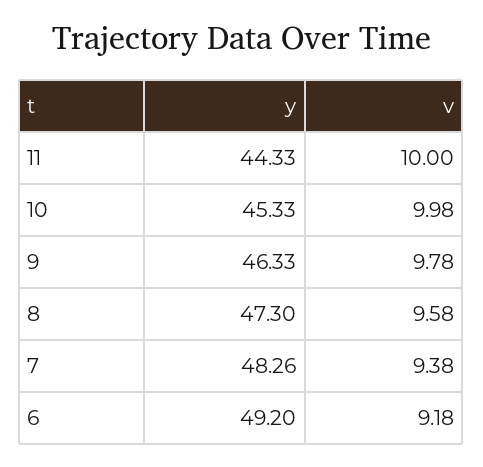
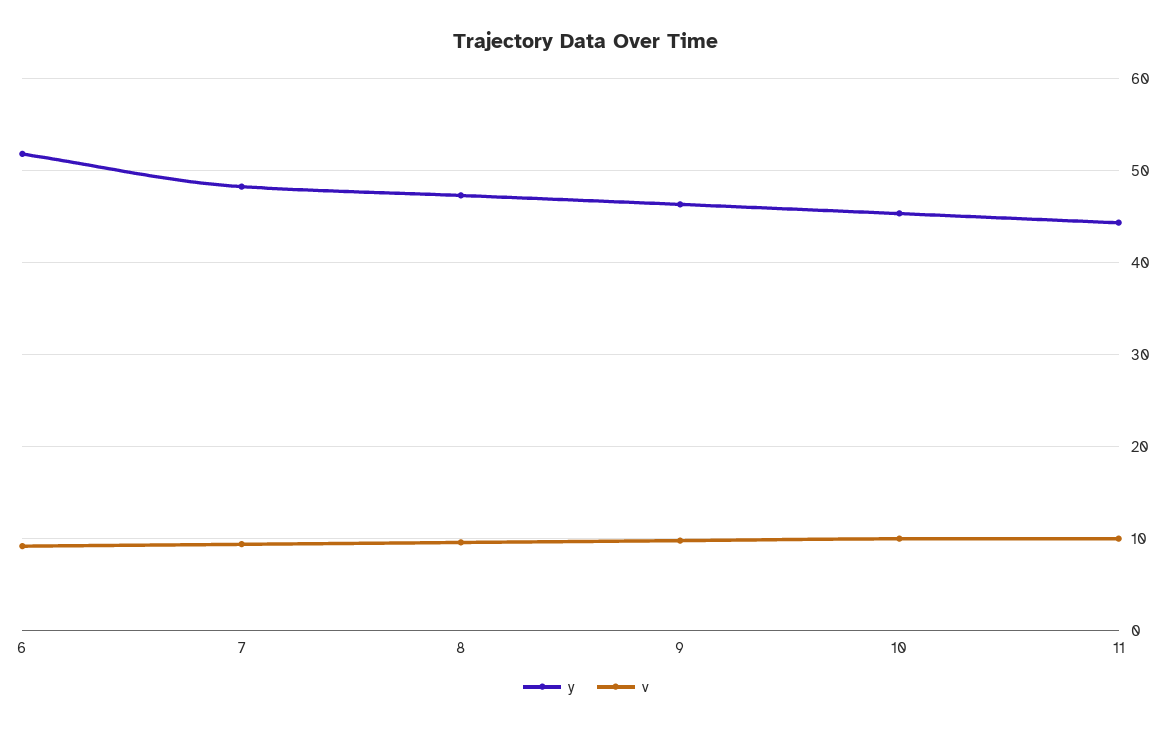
  {
    "y": {
      "11": 44.33,
      "10": 45.33,
      "9": 46.33,
      "8": 47.3,
      "7": 48.26,
-     "6": 49.2
+     "6": 52
    },
    "v": {
      "11": 10,
      "10": 9.98,
      "9": 9.78,
      "8": 9.58,
      "7": 9.38,
      "6": 9.18
    }
  }

